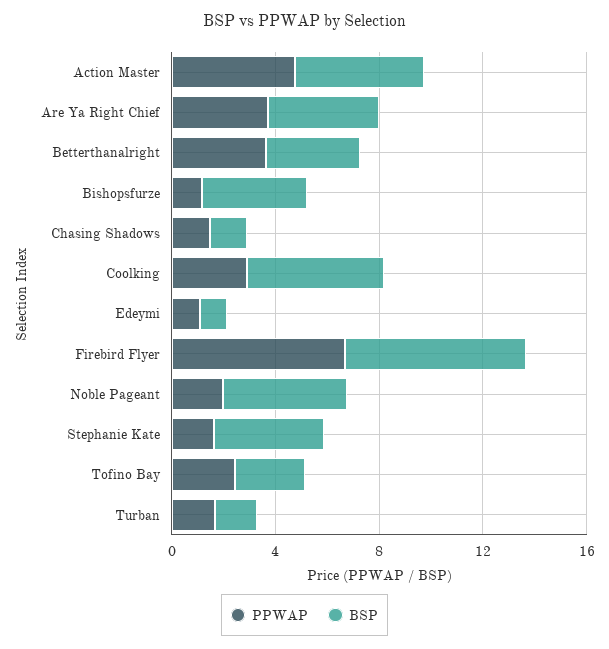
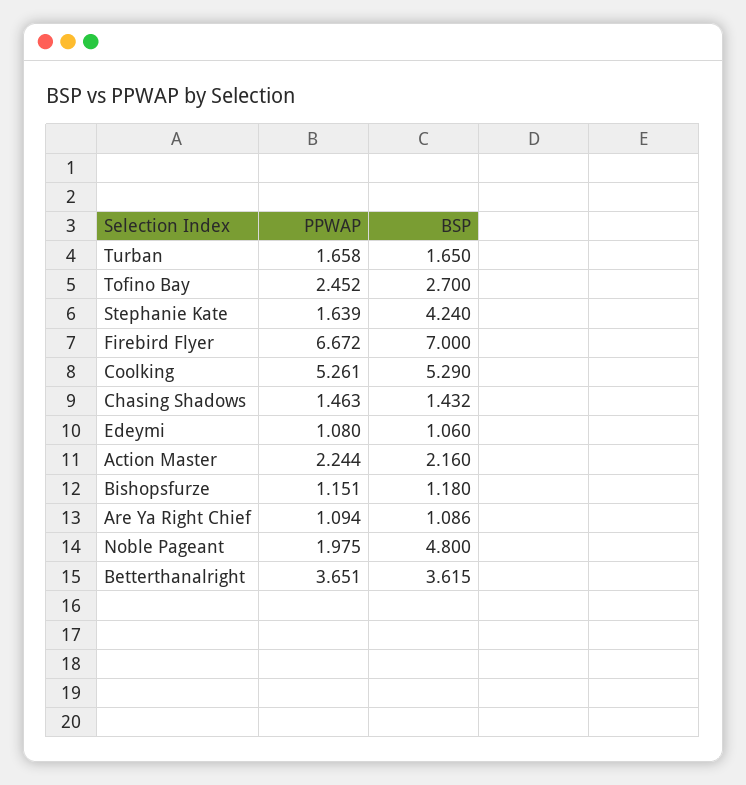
  {
    "PPWAP": {
-     "Action Master": 5,
+     "Action Master": 2.244,
-     "Are Ya Right Chief": 4,
+     "Are Ya Right Chief": 1.094,
      "Betterthanalright": 3.651,
      "Bishopsfurze": 1.151,
      "Chasing Shadows": 1.463,
-     "Coolking": 3,
+     "Coolking": 5.261,
      "Edeymi": 1.08,
      "Firebird Flyer": 6.672,
      "Noble Pageant": 1.975,
      "Stephanie Kate": 1.639,
      "Tofino Bay": 2.452,
      "Turban": 1.658
    },
    "BSP": {
-     "Action Master": 5,
+     "Action Master": 2.16,
-     "Are Ya Right Chief": 4,
+     "Are Ya Right Chief": 1.086,
      "Betterthanalright": 3.615,
-     "Bishopsfurze": 4,
+     "Bishopsfurze": 1.18,
      "Chasing Shadows": 1.432,
      "Coolking": 5.29,
      "Edeymi": 1.06,
      "Firebird Flyer": 7,
      "Noble Pageant": 4.8,
      "Stephanie Kate": 4.24,
      "Tofino Bay": 2.7,
      "Turban": 1.65
    }
  }

